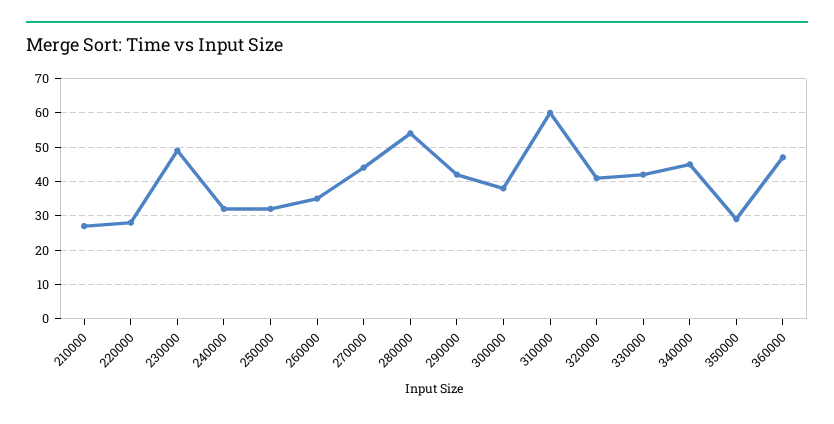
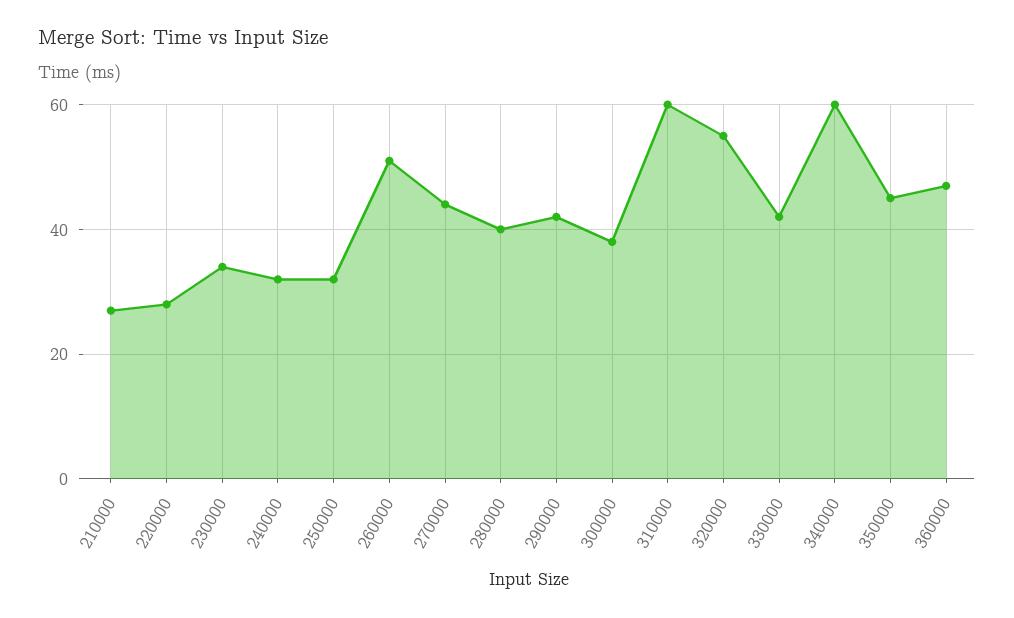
  {
    "210000": 25,
    "220000": 30,
-   "230000": 50,
+   "230000": 35,
    "240000": 30,
    "250000": 30,
-   "260000": 35,
+   "260000": 50,
    "270000": 45,
-   "280000": 55,
+   "280000": 40,
    "290000": 40,
    "300000": 40,
    "310000": 60,
-   "320000": 40,
+   "320000": 55,
    "330000": 40,
-   "340000": 45,
+   "340000": 60,
-   "350000": 30,
+   "350000": 45,
    "360000": 45
  }

